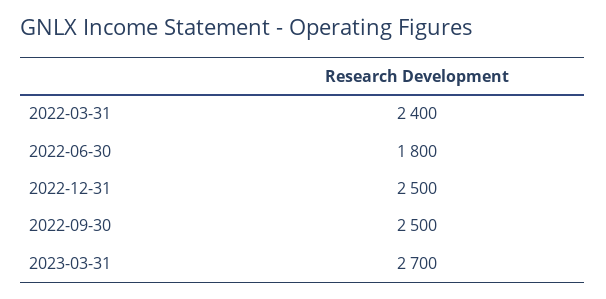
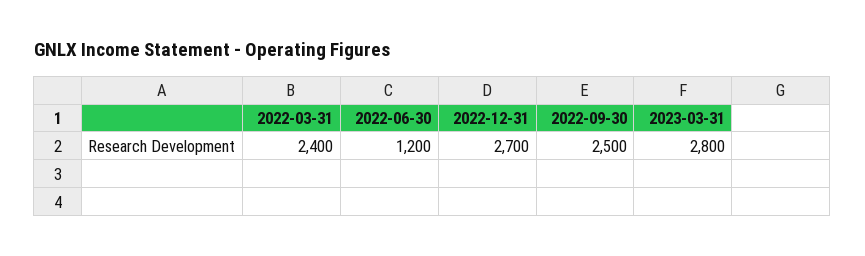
  {
    "2022-03-31": 2400,
-   "2022-06-30": 1800,
+   "2022-06-30": 1200,
-   "2022-12-31": 2500,
+   "2022-12-31": 2700,
    "2022-09-30": 2500,
-   "2023-03-31": 2700
+   "2023-03-31": 2800
  }

